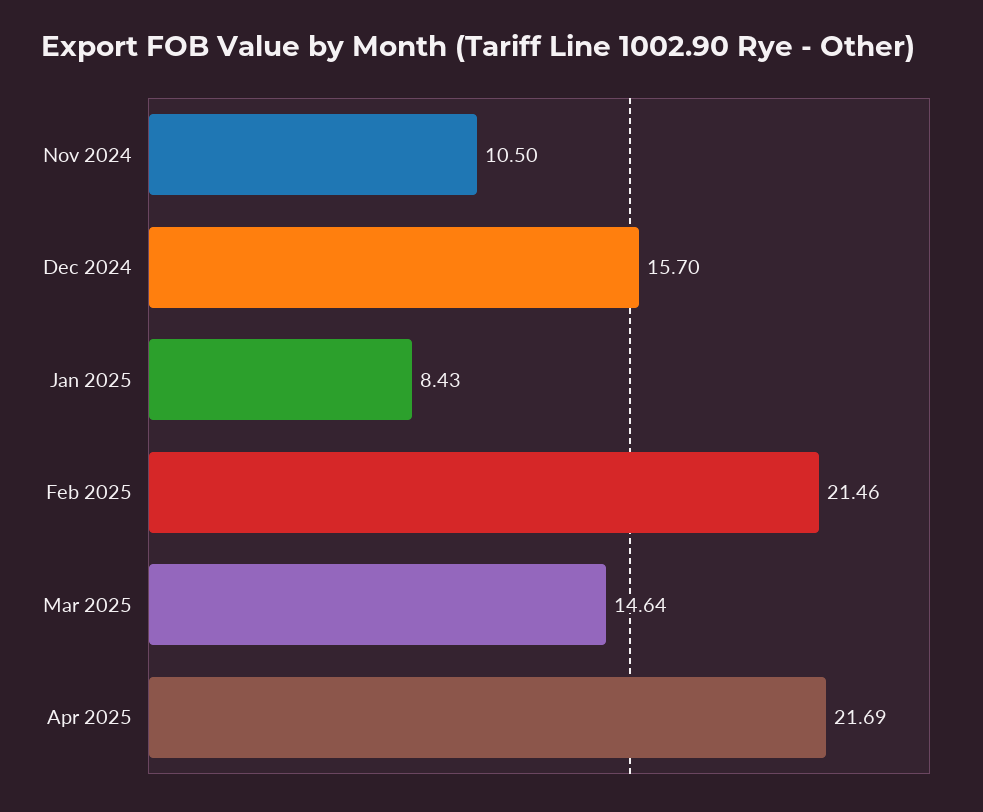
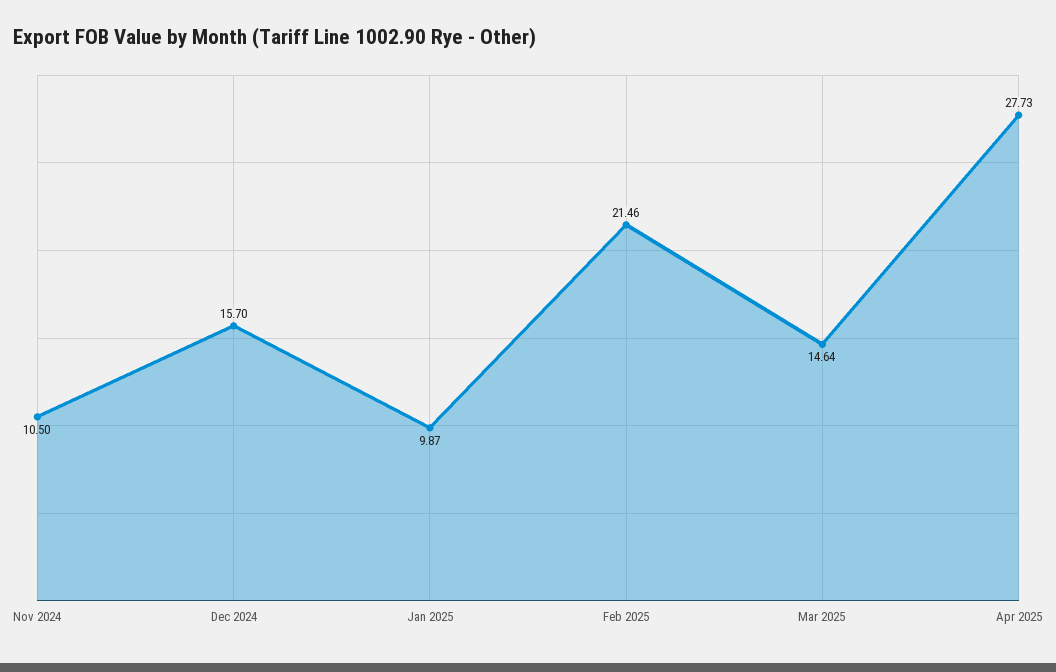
  {
    "Nov 2024": 10.5,
    "Dec 2024": 15.7,
-   "Jan 2025": 8.43,
+   "Jan 2025": 9.87,
    "Feb 2025": 21.46,
    "Mar 2025": 14.64,
-   "Apr 2025": 21.69
+   "Apr 2025": 27.73
  }

